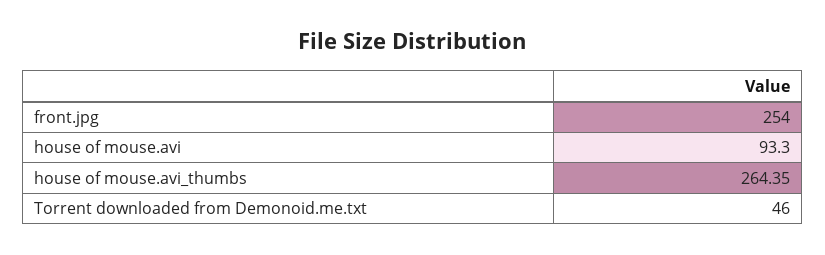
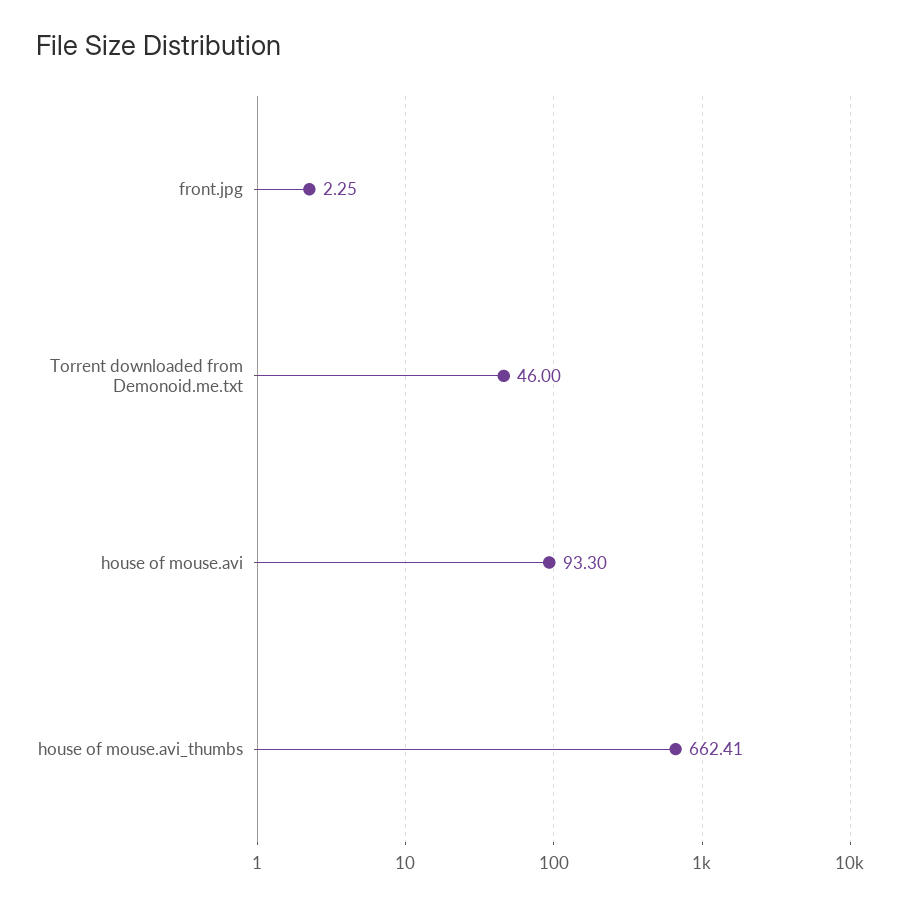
  {
-   "front.jpg": 254,
+   "front.jpg": 2.25,
    "house of mouse.avi": 93.3,
-   "house of mouse.avi_thumbs": 264.35,
+   "house of mouse.avi_thumbs": 662.41,
    "Torrent downloaded from Demonoid.me.txt": 46
  }

